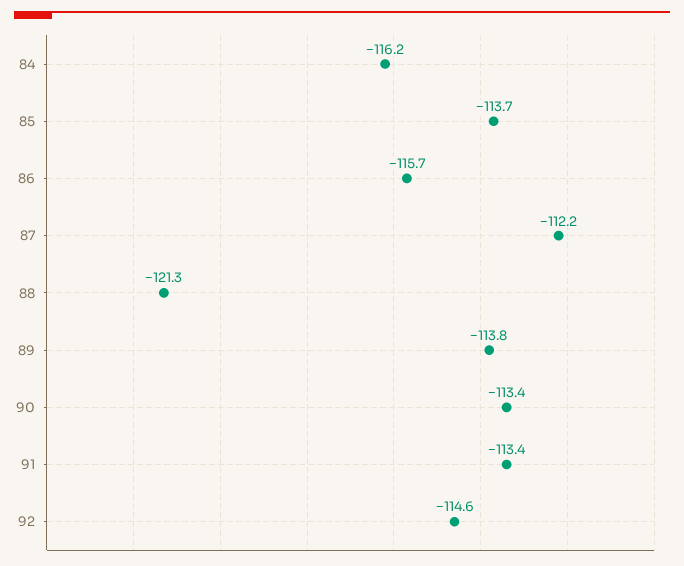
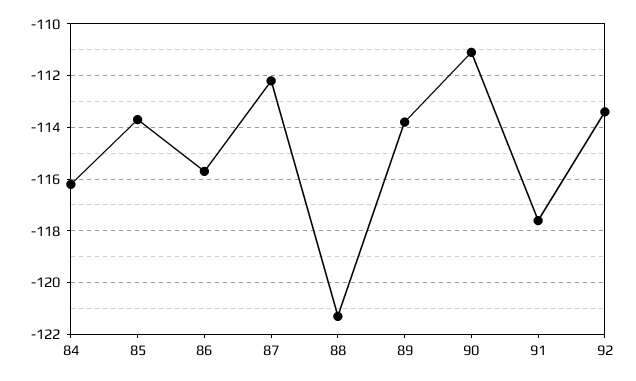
  {
    "84": -116.2,
    "85": -113.7,
    "86": -115.7,
    "87": -112.2,
    "88": -121.3,
    "89": -113.8,
-   "90": -113.4,
+   "90": -111,
-   "91": -113.4,
+   "91": -117.5,
-   "92": -114.6
+   "92": -113.5
  }

